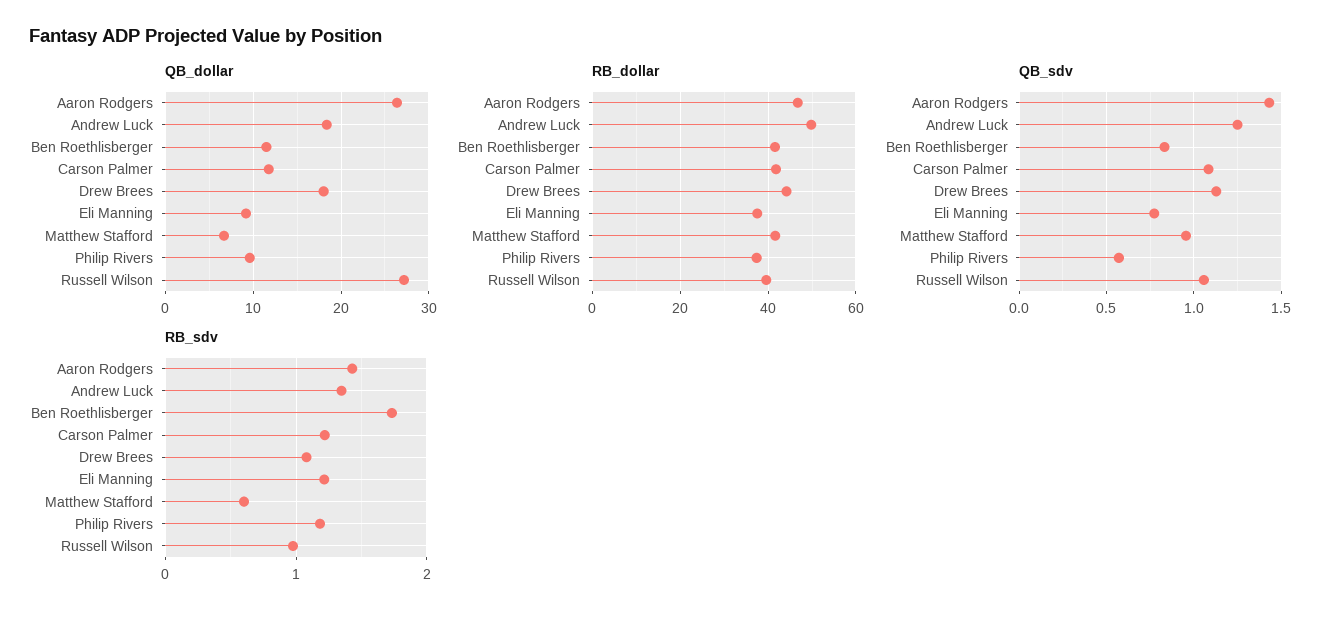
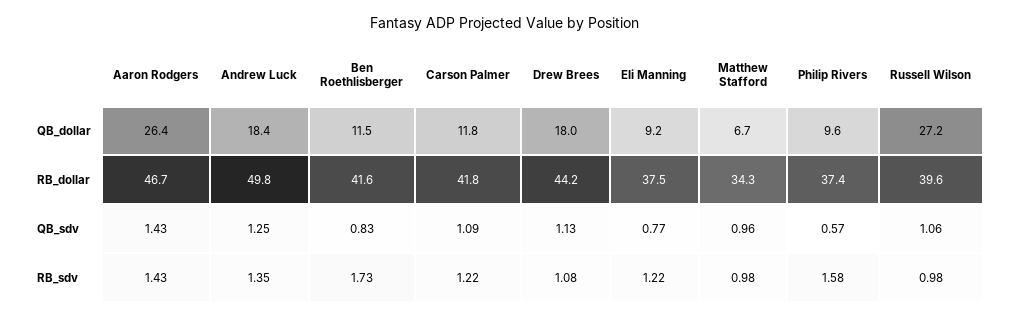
  {
    "QB_dollar": {
      "Aaron Rodgers": 26.4,
      "Andrew Luck": 18.4,
      "Ben Roethlisberger": 11.5,
      "Carson Palmer": 11.8,
      "Drew Brees": 18,
      "Eli Manning": 9.2,
      "Matthew Stafford": 6.7,
      "Philip Rivers": 9.6,
      "Russell Wilson": 27.2
    },
    "RB_dollar": {
      "Aaron Rodgers": 46.7,
      "Andrew Luck": 49.8,
      "Ben Roethlisberger": 41.6,
      "Carson Palmer": 41.8,
      "Drew Brees": 44.2,
      "Eli Manning": 37.5,
-     "Matthew Stafford": 42,
+     "Matthew Stafford": 34.3,
      "Philip Rivers": 37.4,
      "Russell Wilson": 39.6
    },
    "QB_sdv": {
      "Aaron Rodgers": 1.43,
      "Andrew Luck": 1.25,
      "Ben Roethlisberger": 0.83,
      "Carson Palmer": 1.09,
      "Drew Brees": 1.13,
      "Eli Manning": 0.77,
      "Matthew Stafford": 0.96,
      "Philip Rivers": 0.57,
      "Russell Wilson": 1.06
    },
    "RB_sdv": {
      "Aaron Rodgers": 1.43,
      "Andrew Luck": 1.35,
      "Ben Roethlisberger": 1.73,
      "Carson Palmer": 1.22,
      "Drew Brees": 1.08,
      "Eli Manning": 1.22,
-     "Matthew Stafford": 0.6,
+     "Matthew Stafford": 0.98,
-     "Philip Rivers": 1.2,
+     "Philip Rivers": 1.58,
      "Russell Wilson": 0.98
    }
  }

